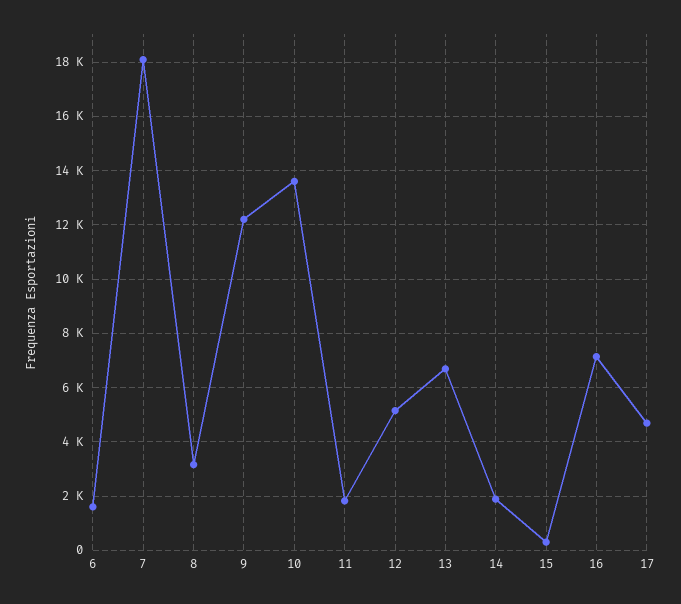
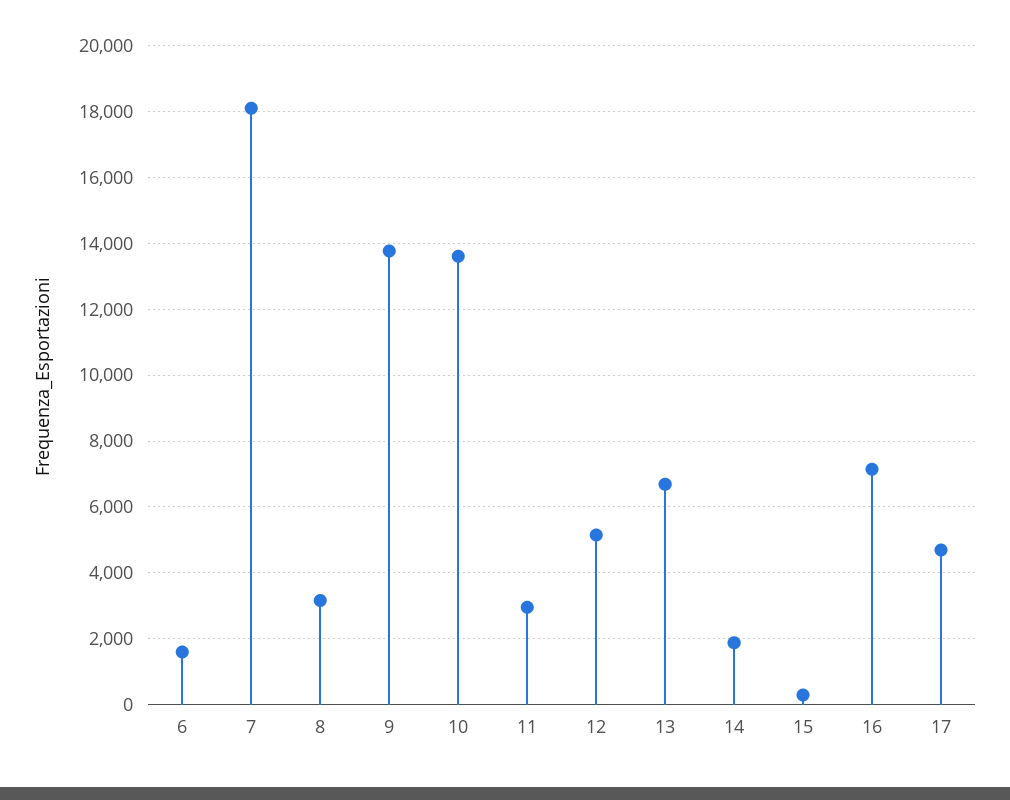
  {
    "6": 1600,
    "7": 18000,
    "8": 3200,
-   "9": 12250,
+   "9": 13800,
    "10": 13600,
-   "11": 1750,
+   "11": 3000,
    "12": 5200,
    "13": 6600,
    "14": 1800,
    "15": 200,
    "16": 7200,
    "17": 4600
  }

